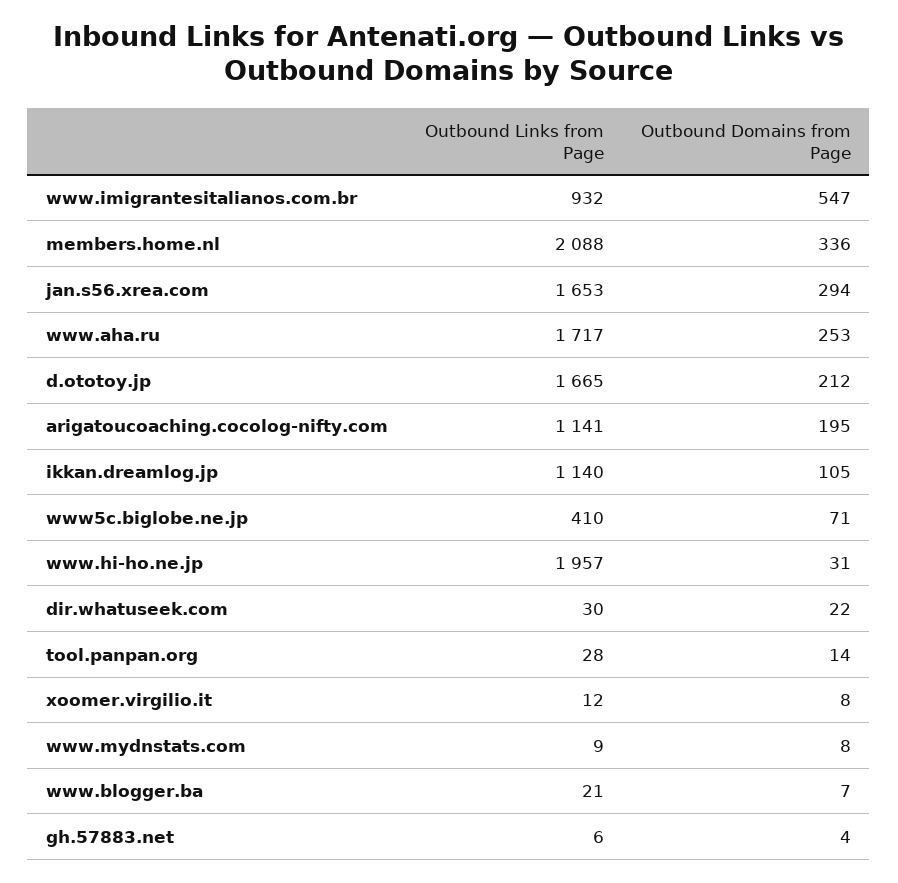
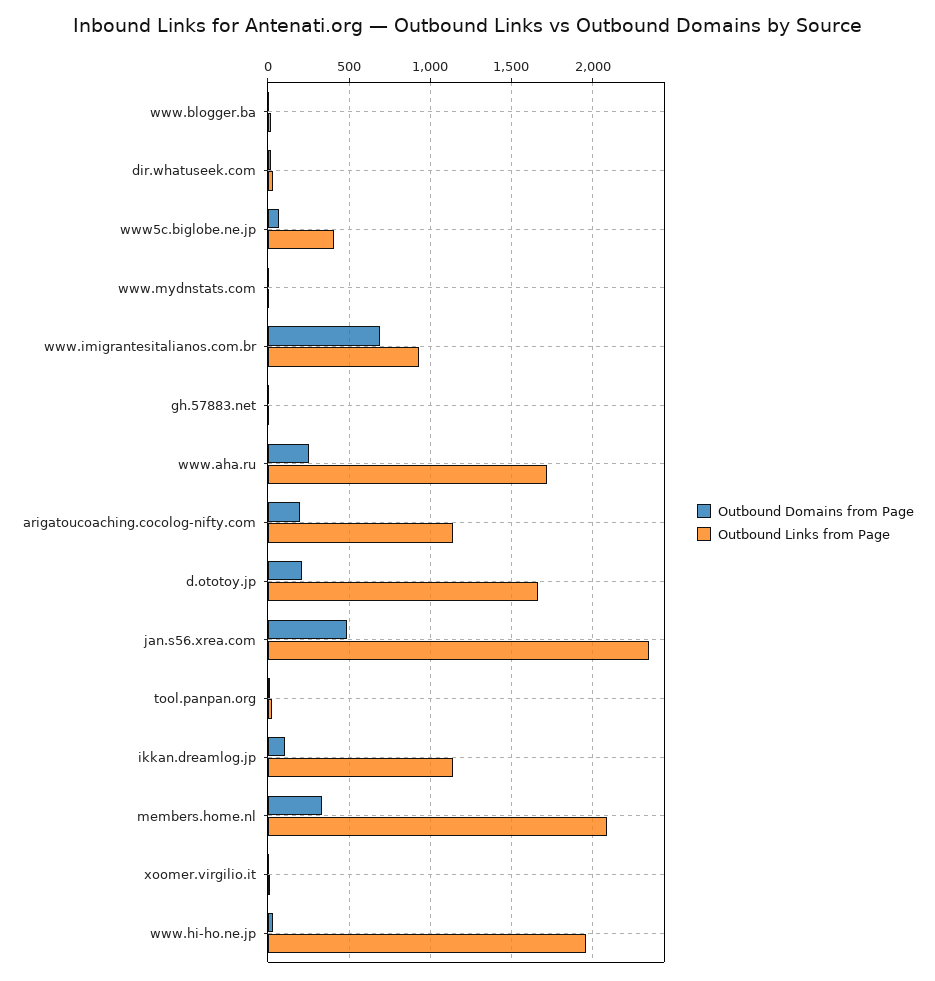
  {
    "Outbound Links from Page": {
      "www.imigrantesitalianos.com.br": 932,
      "members.home.nl": 2088,
-     "jan.s56.xrea.com": 1653,
+     "jan.s56.xrea.com": 2350,
      "www.aha.ru": 1717,
      "d.ototoy.jp": 1665,
      "arigatoucoaching.cocolog-nifty.com": 1141,
      "ikkan.dreamlog.jp": 1140,
      "www5c.biglobe.ne.jp": 410,
      "www.hi-ho.ne.jp": 1957,
      "dir.whatuseek.com": 30,
      "tool.panpan.org": 28,
      "xoomer.virgilio.it": 12,
      "www.mydnstats.com": 9,
      "www.blogger.ba": 21,
      "gh.57883.net": 6
    },
    "Outbound Domains from Page": {
-     "www.imigrantesitalianos.com.br": 547,
+     "www.imigrantesitalianos.com.br": 700,
      "members.home.nl": 336,
-     "jan.s56.xrea.com": 294,
+     "jan.s56.xrea.com": 500,
      "www.aha.ru": 253,
      "d.ototoy.jp": 212,
      "arigatoucoaching.cocolog-nifty.com": 195,
      "ikkan.dreamlog.jp": 105,
      "www5c.biglobe.ne.jp": 71,
      "www.hi-ho.ne.jp": 31,
      "dir.whatuseek.com": 22,
      "tool.panpan.org": 14,
      "xoomer.virgilio.it": 8,
      "www.mydnstats.com": 8,
      "www.blogger.ba": 7,
      "gh.57883.net": 4
    }
  }

